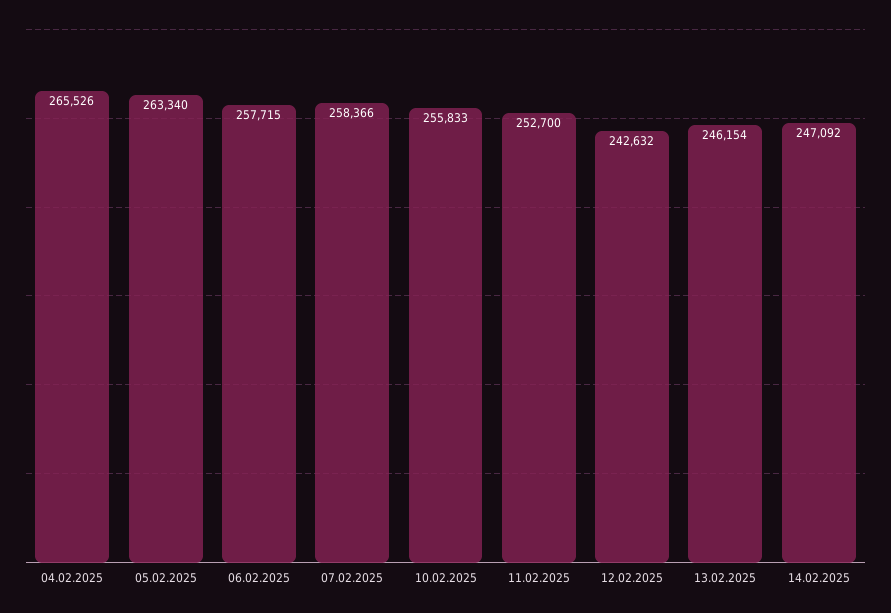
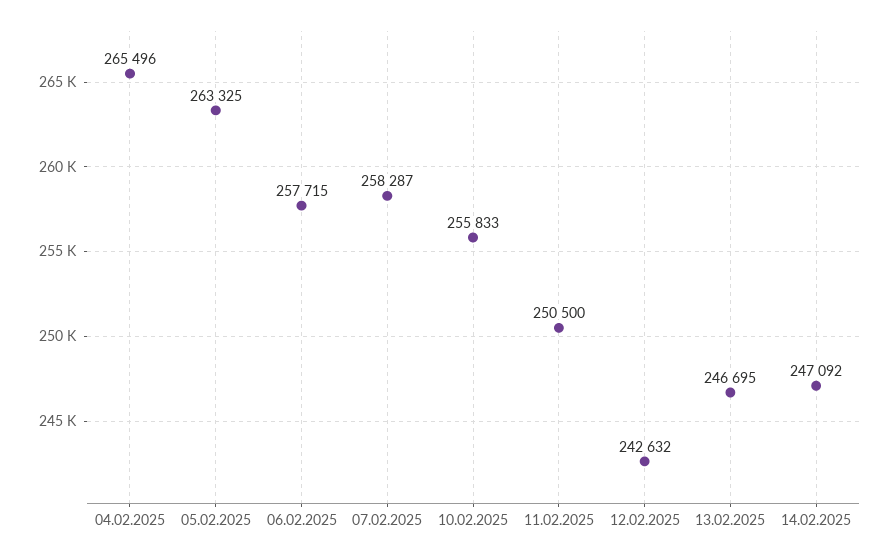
  {
-   "04.02.2025": 265526,
+   "04.02.2025": 265496,
-   "05.02.2025": 263340,
+   "05.02.2025": 263325,
    "06.02.2025": 257715,
-   "07.02.2025": 258366,
+   "07.02.2025": 258287,
    "10.02.2025": 255833,
-   "11.02.2025": 252700,
+   "11.02.2025": 250500,
    "12.02.2025": 242632,
-   "13.02.2025": 246154,
+   "13.02.2025": 246695,
    "14.02.2025": 247092
  }

